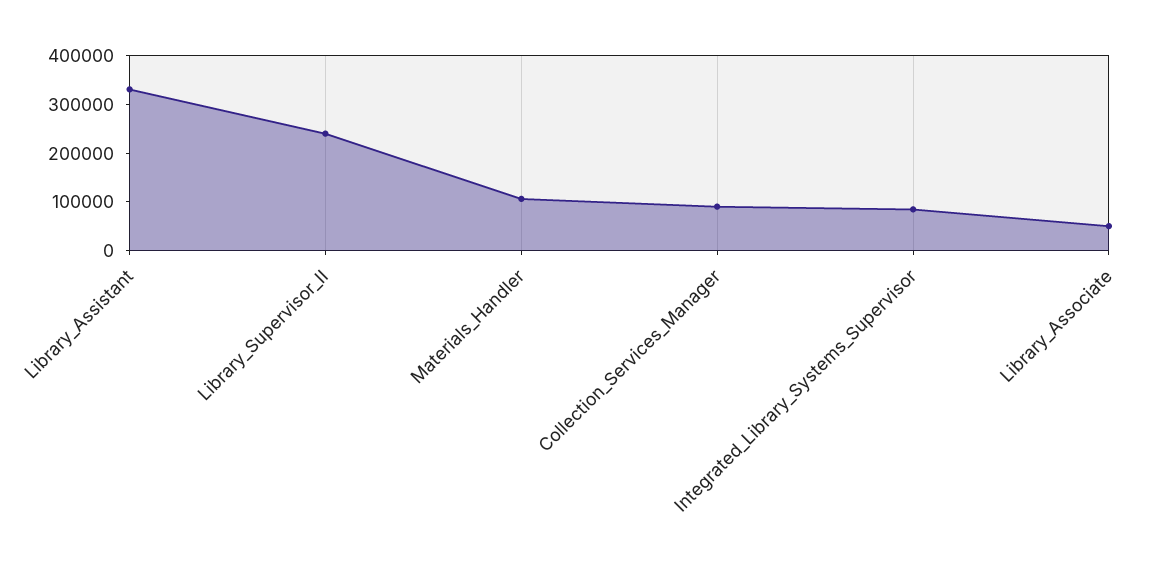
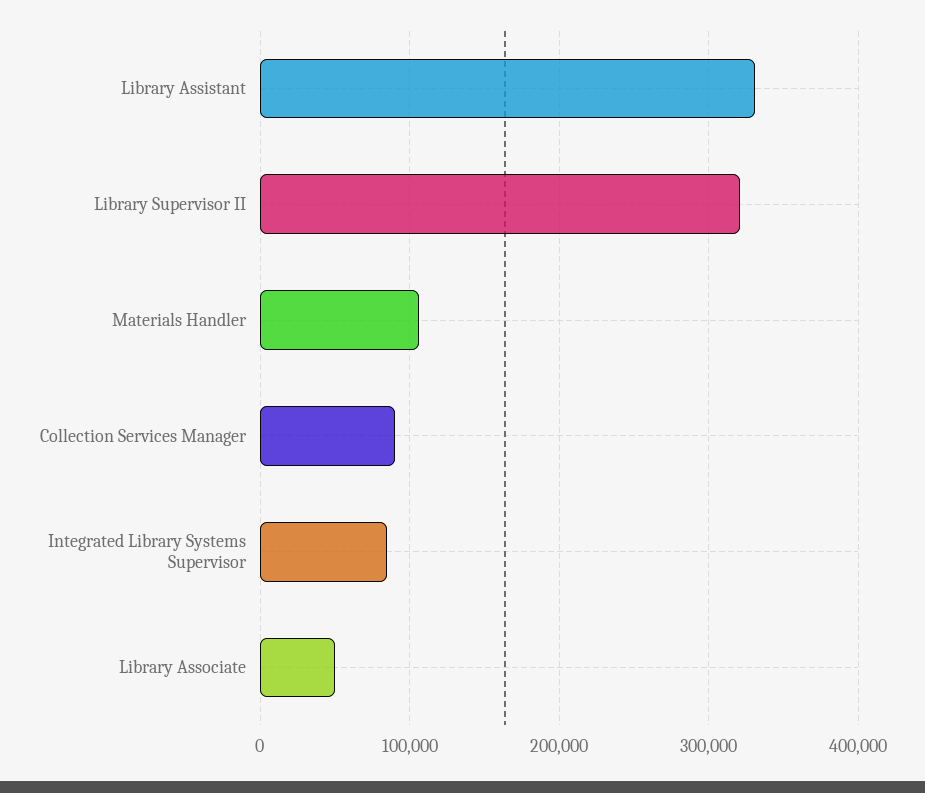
  {
    "Library_Assistant": 330000,
-   "Library_Supervisor_II": 240000,
+   "Library_Supervisor_II": 320000,
    "Materials_Handler": 110000,
    "Collection_Services_Manager": 90000,
    "Integrated_Library_Systems_Supervisor": 80000,
    "Library_Associate": 50000
  }

